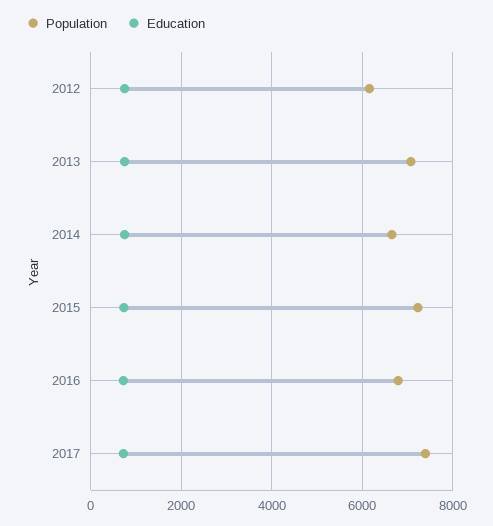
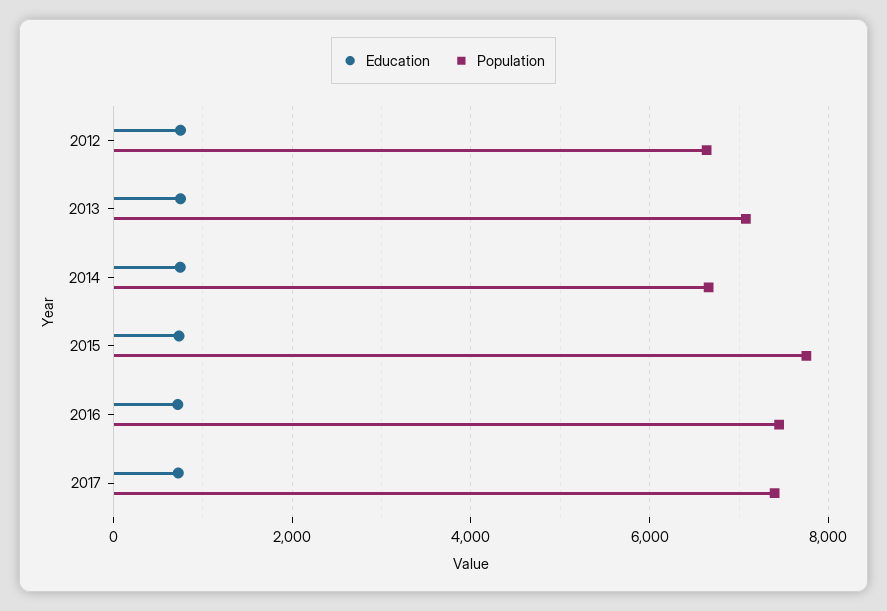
  {
    "Population": {
-     "2012": 6200,
+     "2012": 6600,
      "2013": 7000,
      "2014": 6600,
-     "2015": 7200,
+     "2015": 7800,
-     "2016": 6800,
+     "2016": 7400,
      "2017": 7400
    },
    "Education": {
      "2012": 800,
      "2013": 800,
      "2014": 800,
      "2015": 800,
      "2016": 800,
      "2017": 800
    }
  }

